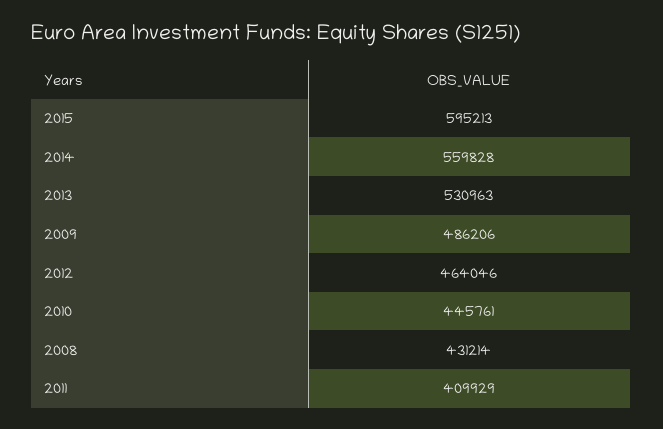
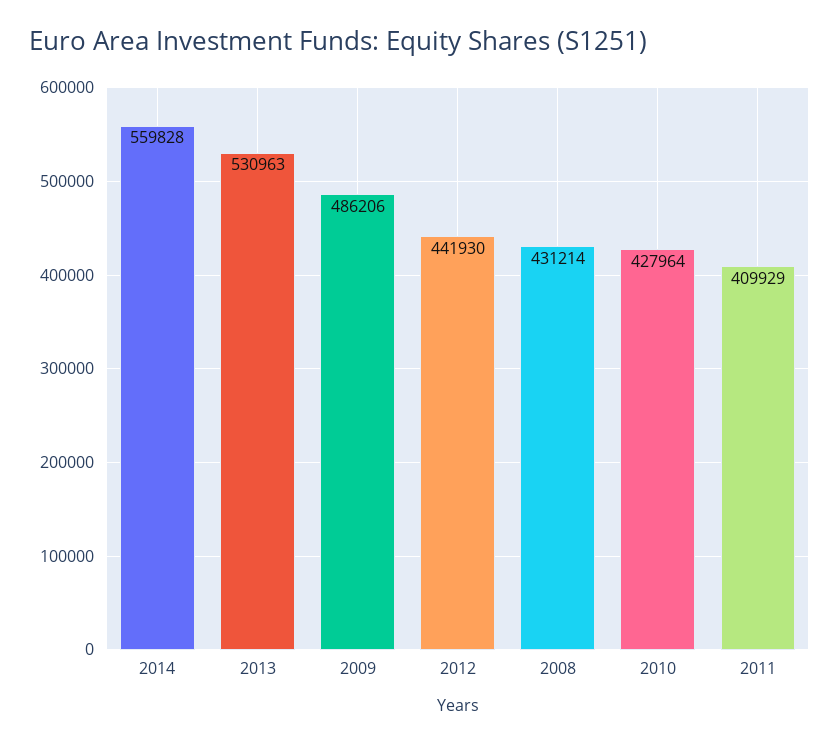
  {
-   "2015": 595213,
    "2014": 559828,
    "2013": 530963,
    "2009": 486206,
-   "2012": 464046,
+   "2012": 441930,
-   "2010": 445761,
+   "2010": 427964,
    "2008": 431214,
    "2011": 409929
  }

